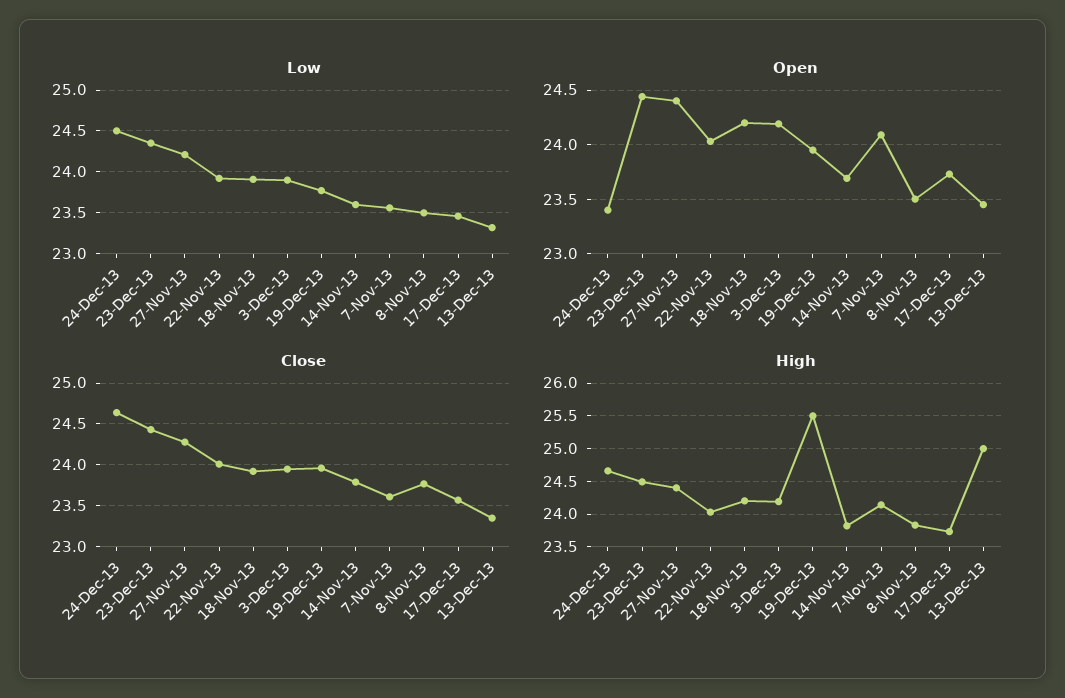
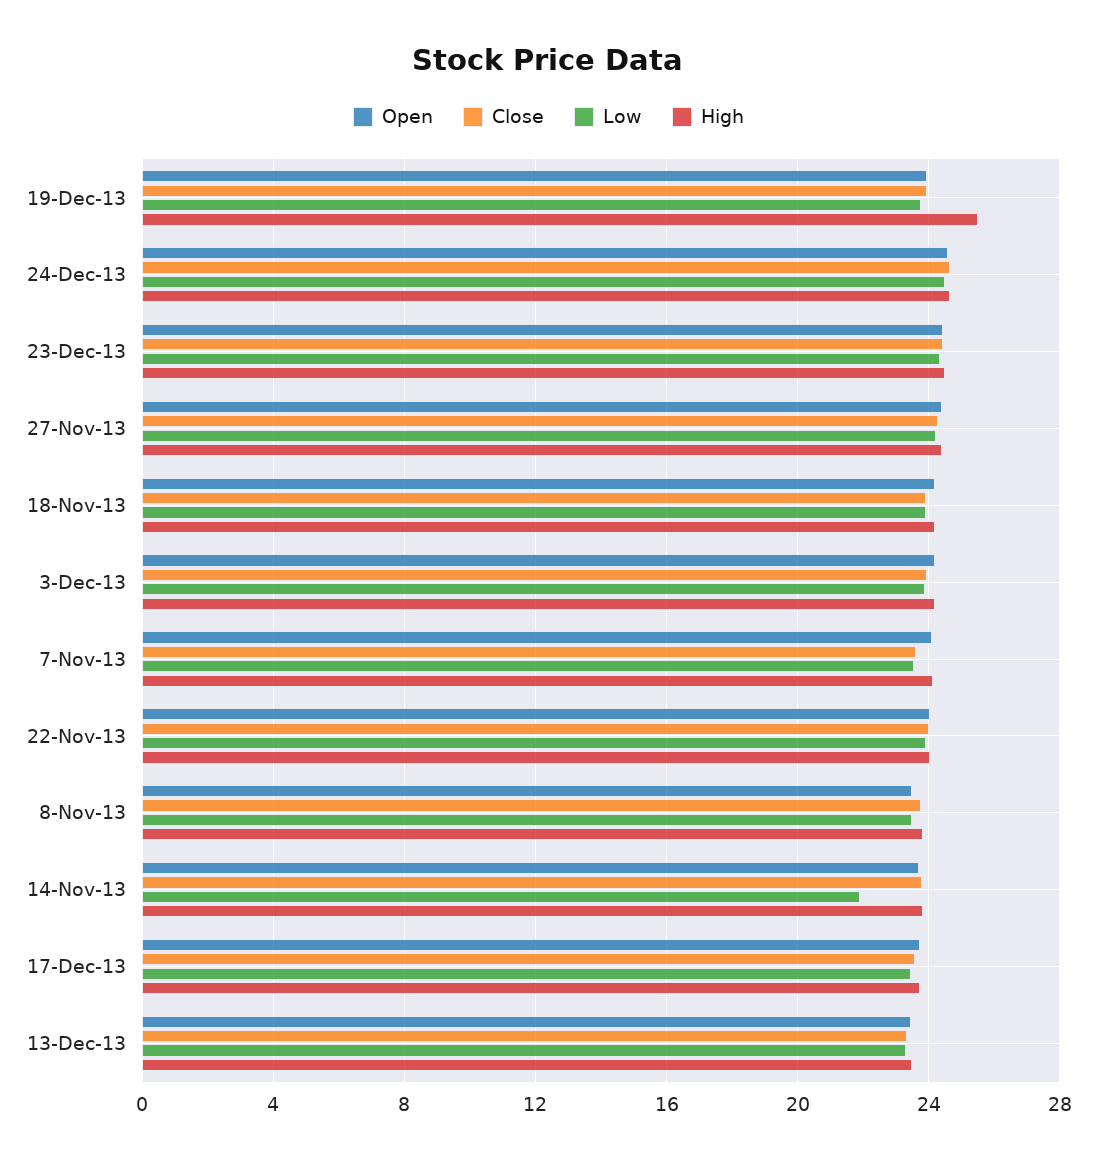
  {
    "Low": {
      "24-Dec-13": 24.5,
      "23-Dec-13": 24.4,
      "27-Nov-13": 24.2,
      "22-Nov-13": 23.9,
      "18-Nov-13": 23.9,
      "3-Dec-13": 23.9,
      "19-Dec-13": 23.8,
-     "14-Nov-13": 23.6,
+     "14-Nov-13": 22,
      "7-Nov-13": 23.6,
      "8-Nov-13": 23.5,
      "17-Dec-13": 23.5,
      "13-Dec-13": 23.3
    },
    "Open": {
-     "24-Dec-13": 23.4,
+     "24-Dec-13": 24.5,
      "23-Dec-13": 24.4,
      "27-Nov-13": 24.4,
      "22-Nov-13": 24,
      "18-Nov-13": 24.2,
      "3-Dec-13": 24.2,
      "19-Dec-13": 24,
      "14-Nov-13": 23.7,
      "7-Nov-13": 24.1,
      "8-Nov-13": 23.5,
      "17-Dec-13": 23.7,
      "13-Dec-13": 23.5
    },
    "Close": {
      "24-Dec-13": 24.6,
      "23-Dec-13": 24.4,
      "27-Nov-13": 24.3,
      "22-Nov-13": 24,
      "18-Nov-13": 23.9,
      "3-Dec-13": 24,
      "19-Dec-13": 24,
      "14-Nov-13": 23.8,
      "7-Nov-13": 23.6,
      "8-Nov-13": 23.8,
      "17-Dec-13": 23.6,
      "13-Dec-13": 23.4
    },
    "High": {
      "24-Dec-13": 24.7,
      "23-Dec-13": 24.5,
      "27-Nov-13": 24.4,
      "22-Nov-13": 24,
      "18-Nov-13": 24.2,
      "3-Dec-13": 24.2,
      "19-Dec-13": 25.5,
      "14-Nov-13": 23.8,
      "7-Nov-13": 24.1,
      "8-Nov-13": 23.8,
      "17-Dec-13": 23.7,
-     "13-Dec-13": 25
+     "13-Dec-13": 23.5
    }
  }

